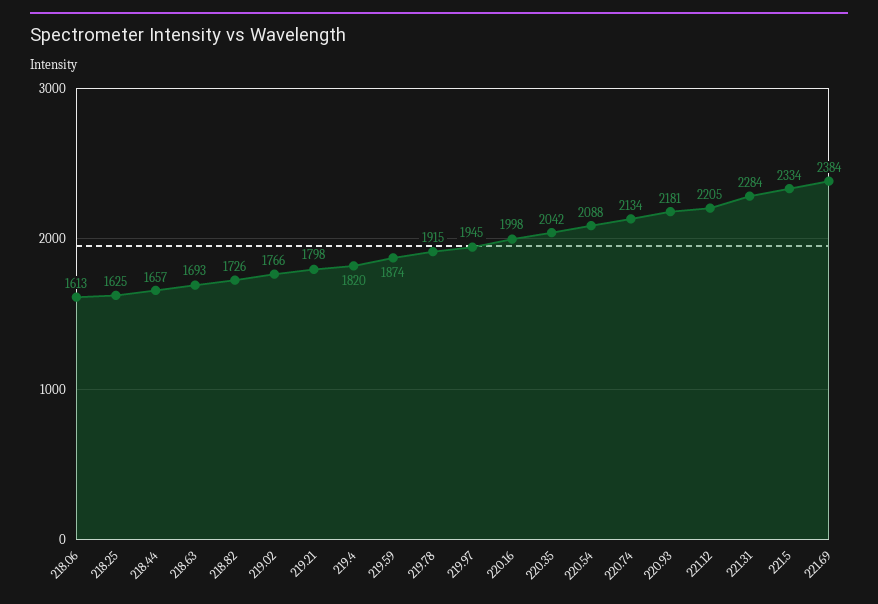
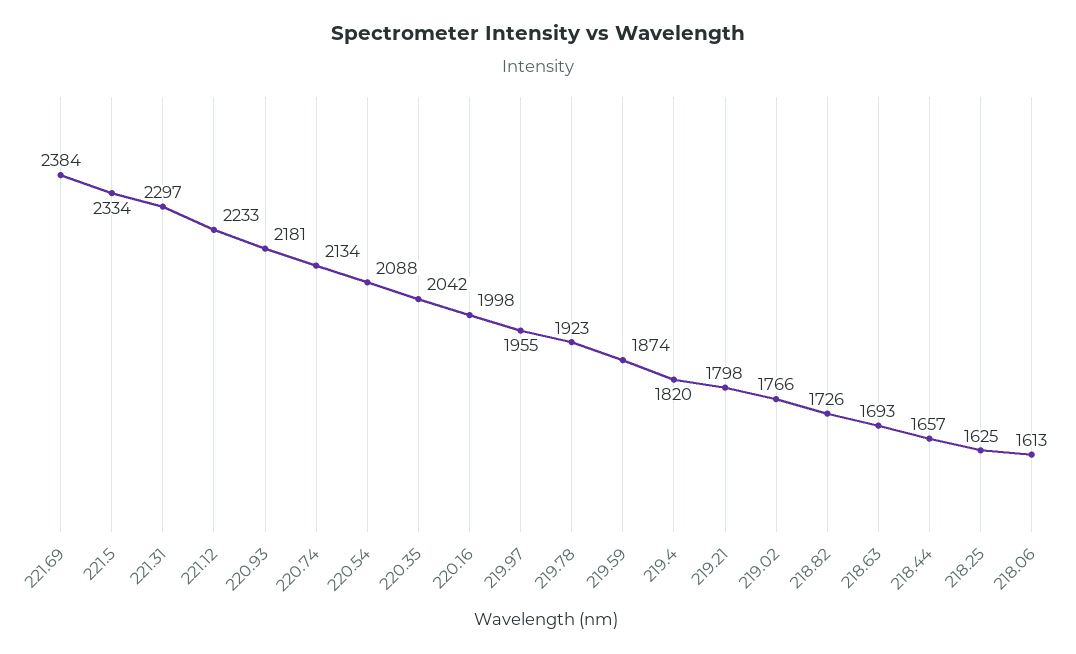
  {
    "218.06": 1613,
    "218.25": 1625,
    "218.44": 1657,
    "218.63": 1693,
    "218.82": 1726,
    "219.02": 1766,
    "219.21": 1798,
    "219.4": 1820,
    "219.59": 1874,
-   "219.78": 1915,
+   "219.78": 1923,
-   "219.97": 1945,
+   "219.97": 1955,
    "220.16": 1998,
    "220.35": 2042,
    "220.54": 2088,
    "220.74": 2134,
    "220.93": 2181,
-   "221.12": 2205,
+   "221.12": 2233,
-   "221.31": 2284,
+   "221.31": 2297,
    "221.5": 2334,
    "221.69": 2384
  }

